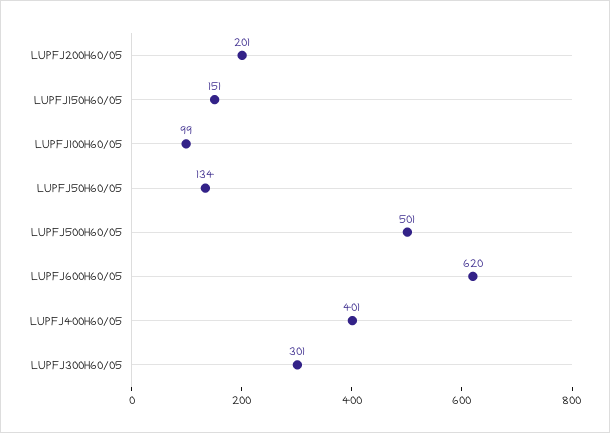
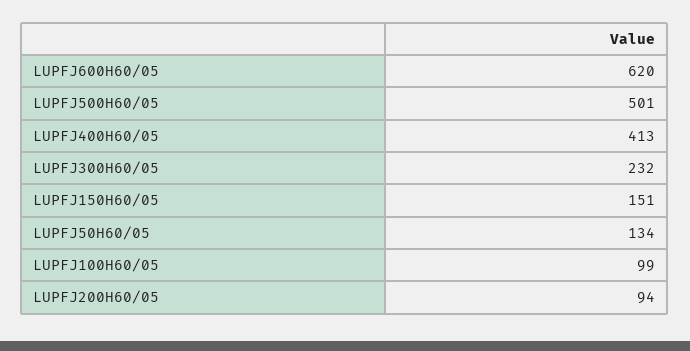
  {
-   "LUPFJ200H60/05": 201,
+   "LUPFJ200H60/05": 94,
    "LUPFJ150H60/05": 151,
    "LUPFJ100H60/05": 99,
    "LUPFJ50H60/05": 134,
    "LUPFJ500H60/05": 501,
    "LUPFJ600H60/05": 620,
-   "LUPFJ400H60/05": 401,
+   "LUPFJ400H60/05": 413,
-   "LUPFJ300H60/05": 301
+   "LUPFJ300H60/05": 232
  }

